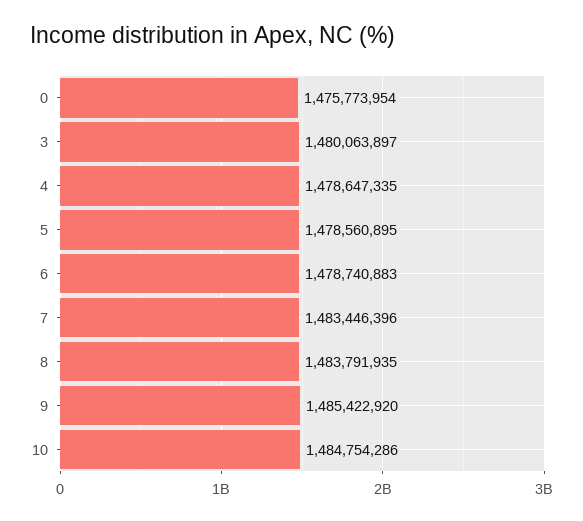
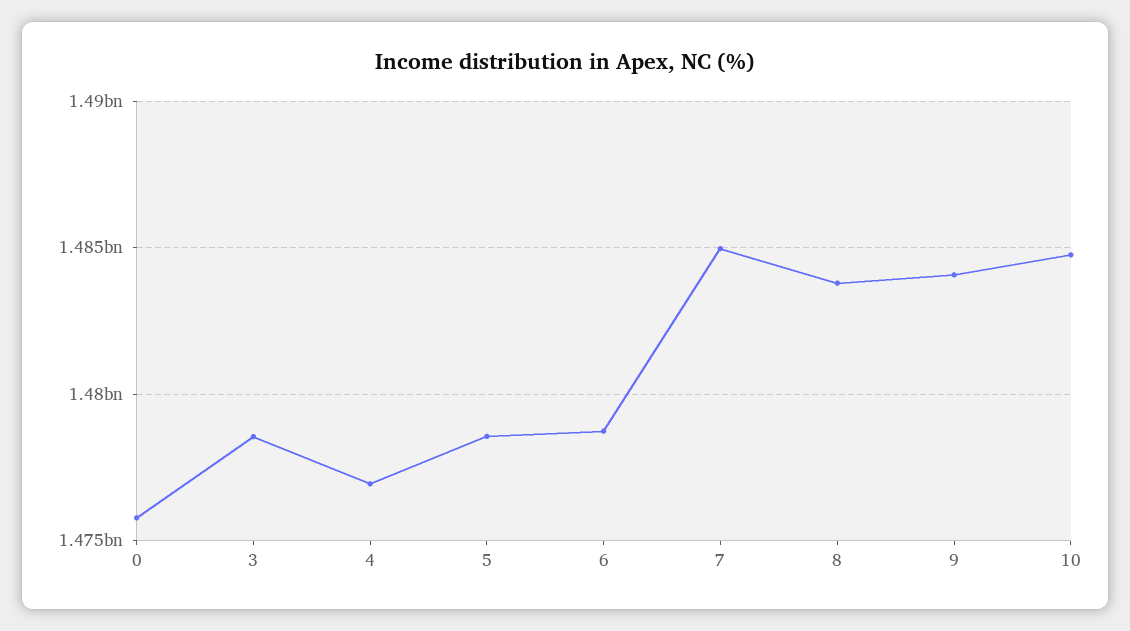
  {
    "0": 1475773954,
-   "3": 1480063897,
+   "3": 1478500000,
-   "4": 1478647335,
+   "4": 1477000000,
    "5": 1478560895,
    "6": 1478740883,
-   "7": 1483446396,
+   "7": 1485000000,
    "8": 1483791935,
-   "9": 1485422920,
+   "9": 1484000000,
    "10": 1484754286
  }

